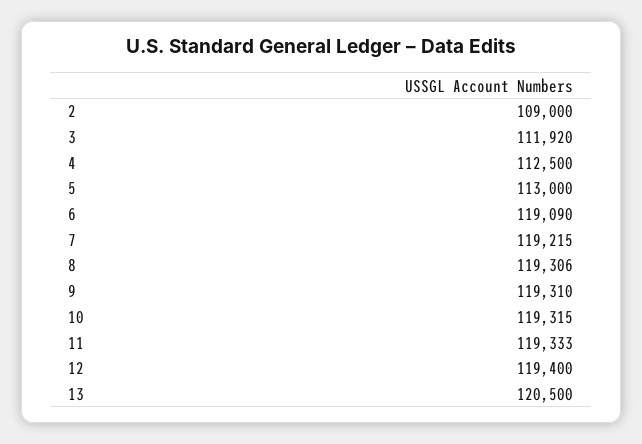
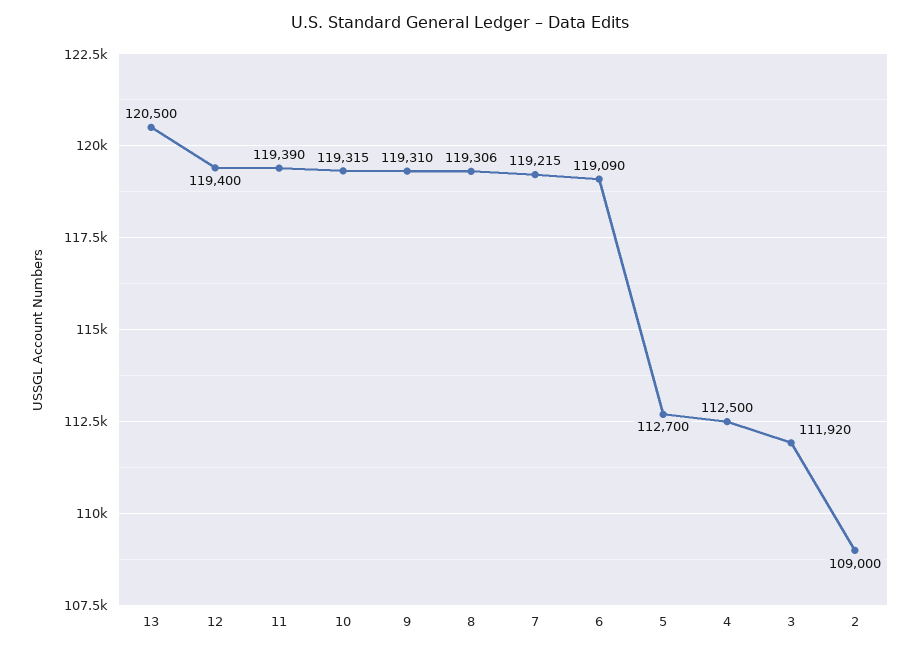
  {
    "2": 109000,
    "3": 111920,
    "4": 112500,
-   "5": 113000,
+   "5": 112700,
    "6": 119090,
    "7": 119215,
    "8": 119306,
    "9": 119310,
    "10": 119315,
-   "11": 119333,
+   "11": 119390,
    "12": 119400,
    "13": 120500
  }

